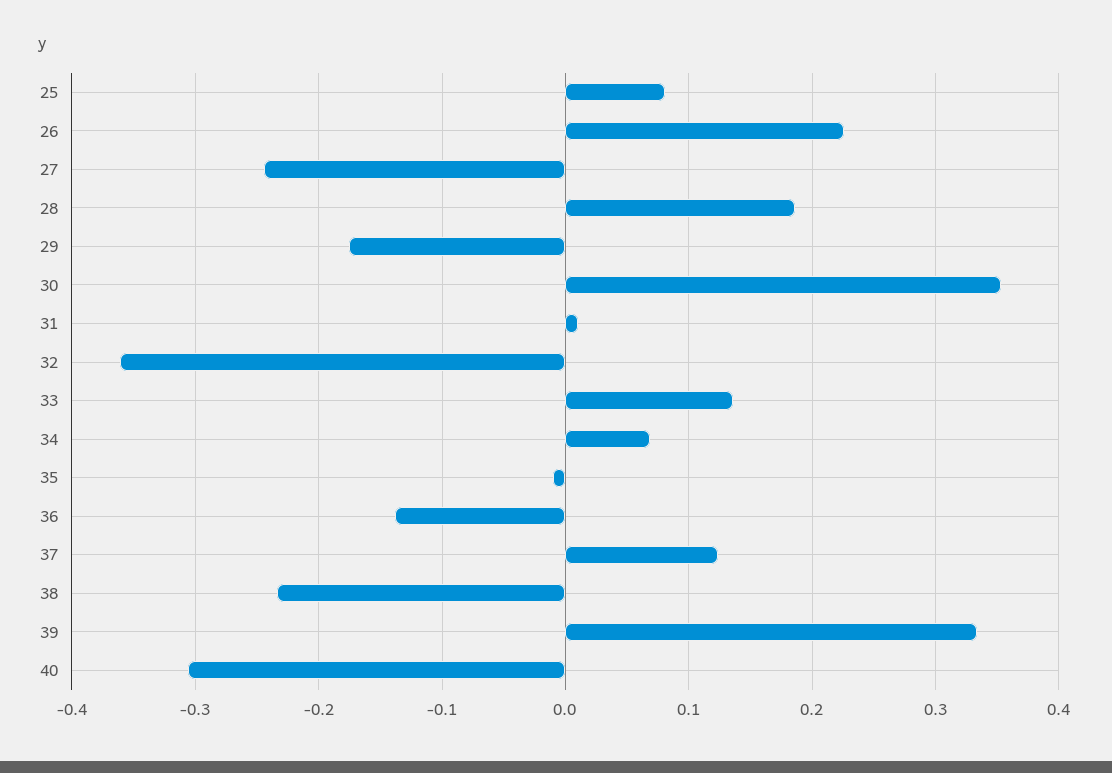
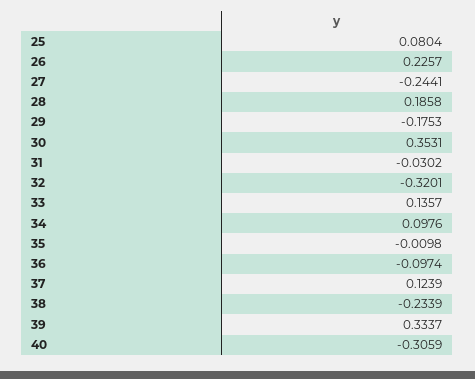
  {
    "25": 0.0804,
    "26": 0.2257,
    "27": -0.2441,
    "28": 0.1858,
    "29": -0.1753,
    "30": 0.3531,
-   "31": 0.01,
+   "31": -0.0302,
-   "32": -0.36,
+   "32": -0.3201,
    "33": 0.1357,
-   "34": 0.07,
+   "34": 0.0976,
    "35": -0.0098,
-   "36": -0.14,
+   "36": -0.0974,
    "37": 0.1239,
    "38": -0.2339,
    "39": 0.3337,
    "40": -0.3059
  }

